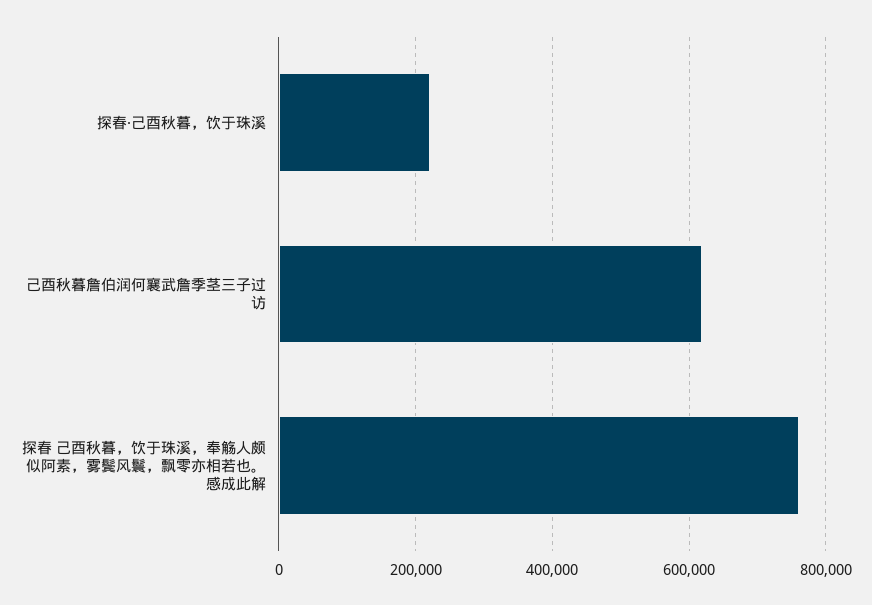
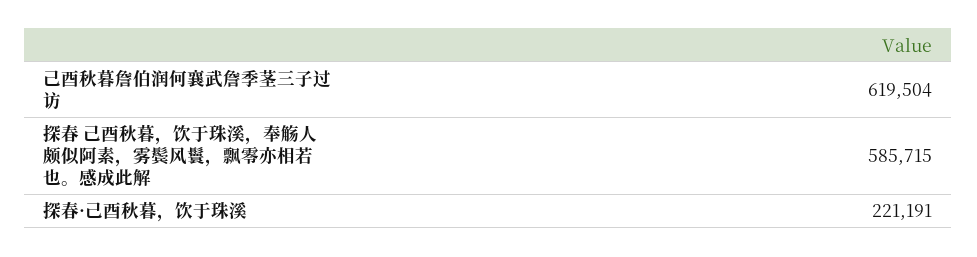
  {
    "探春·己酉秋暮，饮于珠溪": 221191,
    "己酉秋暮詹伯润何襄武詹季茎三子过访": 619504,
-   "探春 己酉秋暮，饮于珠溪，奉觞人颇似阿素，雾鬓风鬟，飘零亦相若也。感成此解": 760000
+   "探春 己酉秋暮，饮于珠溪，奉觞人颇似阿素，雾鬓风鬟，飘零亦相若也。感成此解": 585715
  }

